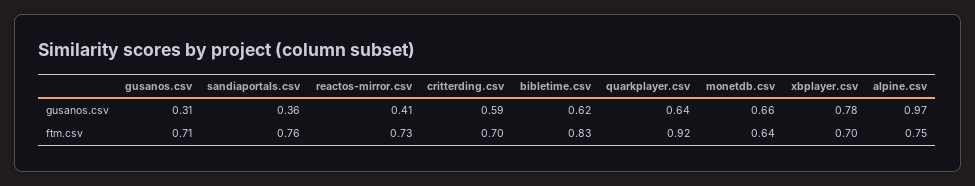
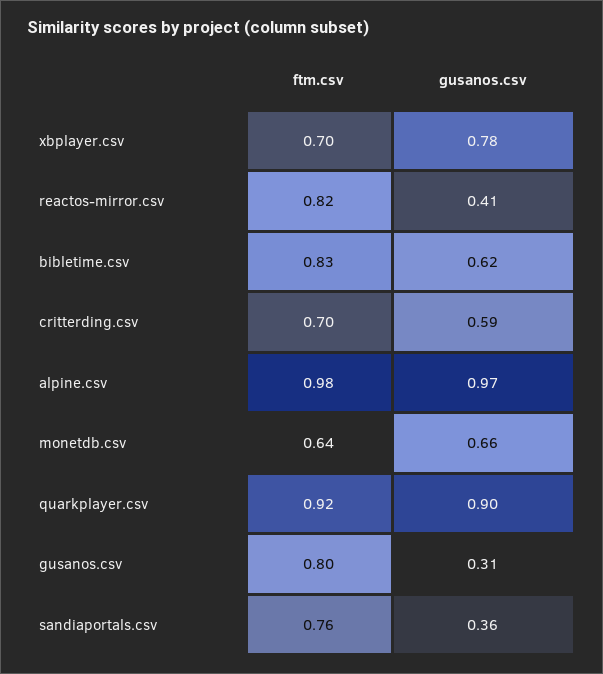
  {
    "gusanos.csv": {
      "gusanos.csv": 0.31,
-     "ftm.csv": 0.71
+     "ftm.csv": 0.8
    },
    "sandiaportals.csv": {
      "gusanos.csv": 0.36,
      "ftm.csv": 0.76
    },
    "reactos-mirror.csv": {
      "gusanos.csv": 0.41,
-     "ftm.csv": 0.73
+     "ftm.csv": 0.82
    },
    "critterding.csv": {
      "gusanos.csv": 0.59,
      "ftm.csv": 0.7
    },
    "bibletime.csv": {
      "gusanos.csv": 0.62,
      "ftm.csv": 0.83
    },
    "quarkplayer.csv": {
-     "gusanos.csv": 0.64,
+     "gusanos.csv": 0.9,
      "ftm.csv": 0.92
    },
    "monetdb.csv": {
      "gusanos.csv": 0.66,
      "ftm.csv": 0.64
    },
    "xbplayer.csv": {
      "gusanos.csv": 0.78,
      "ftm.csv": 0.7
    },
    "alpine.csv": {
      "gusanos.csv": 0.97,
-     "ftm.csv": 0.75
+     "ftm.csv": 0.98
    }
  }

